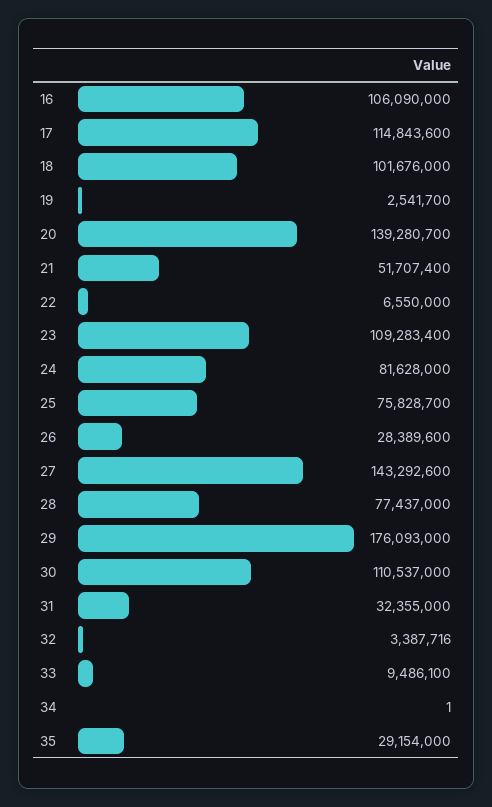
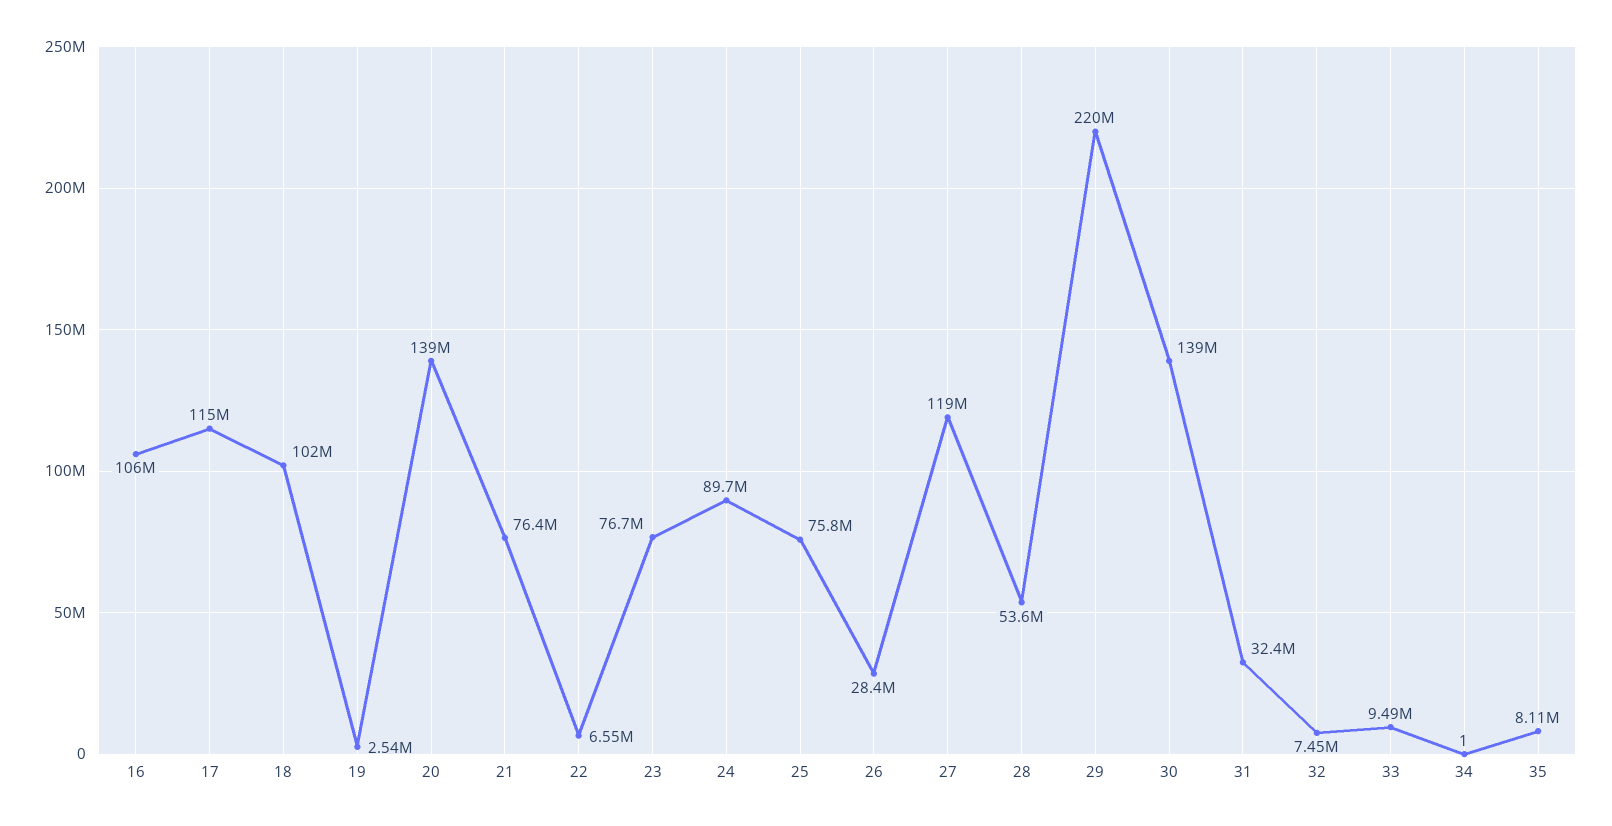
  {
    "16": 106090000,
    "17": 114843600,
    "18": 101676000,
    "19": 2541700,
    "20": 139280700,
-   "21": 51707400,
+   "21": 76400000,
    "22": 6550000,
-   "23": 109283400,
+   "23": 76700000,
-   "24": 81628000,
+   "24": 89700000,
    "25": 75828700,
    "26": 28389600,
-   "27": 143292600,
+   "27": 119000000,
-   "28": 77437000,
+   "28": 53600000,
-   "29": 176093000,
+   "29": 220000000,
-   "30": 110537000,
+   "30": 139000000,
    "31": 32355000,
-   "32": 3387716,
+   "32": 7450000,
    "33": 9486100,
    "34": 1,
-   "35": 29154000
+   "35": 8110000
  }

